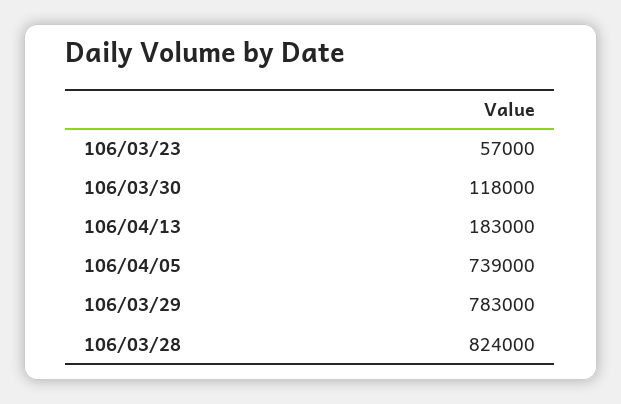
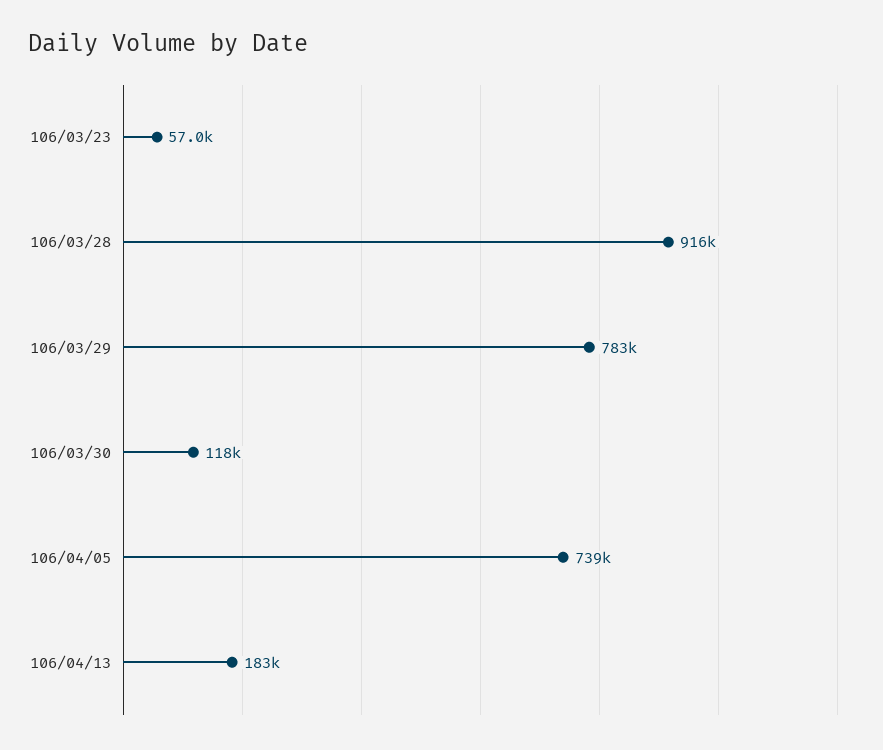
  {
    "106/03/23": 57000,
    "106/03/30": 118000,
    "106/04/13": 183000,
    "106/04/05": 739000,
    "106/03/29": 783000,
-   "106/03/28": 824000
+   "106/03/28": 916000
  }

